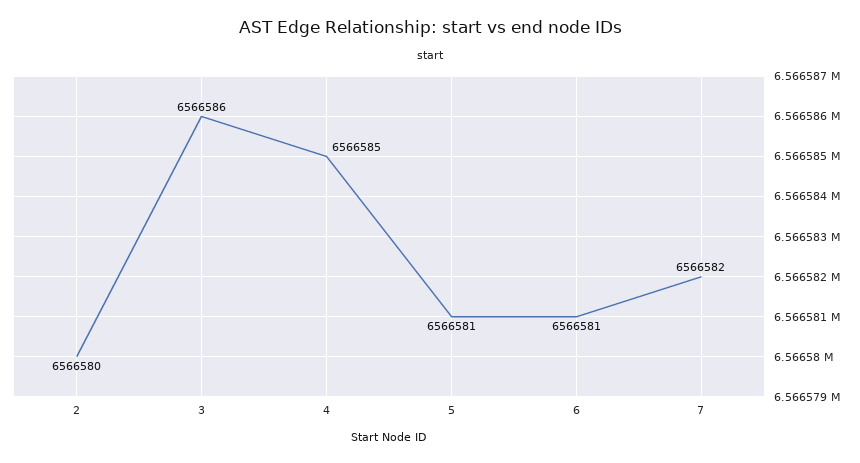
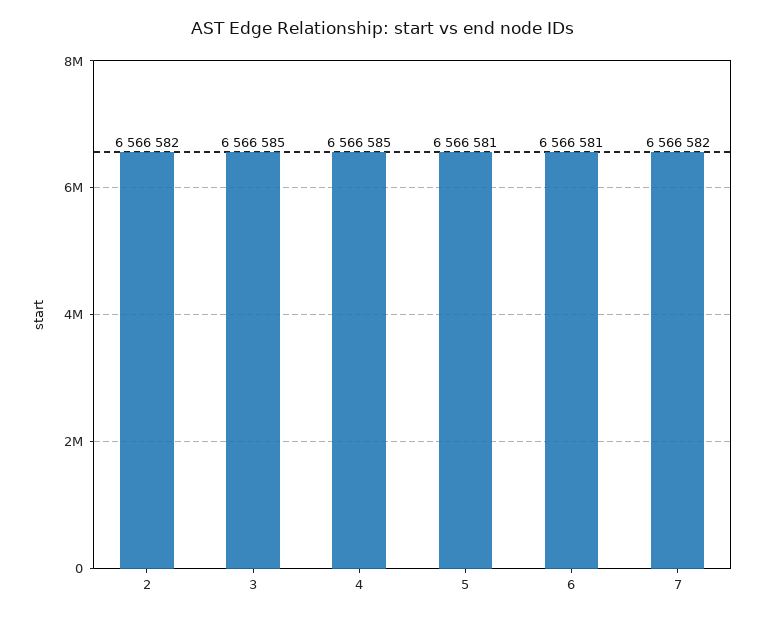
  {
-   "2": 6566580,
+   "2": 6566582,
-   "3": 6566586,
+   "3": 6566585,
    "4": 6566585,
    "5": 6566581,
    "6": 6566581,
    "7": 6566582
  }

